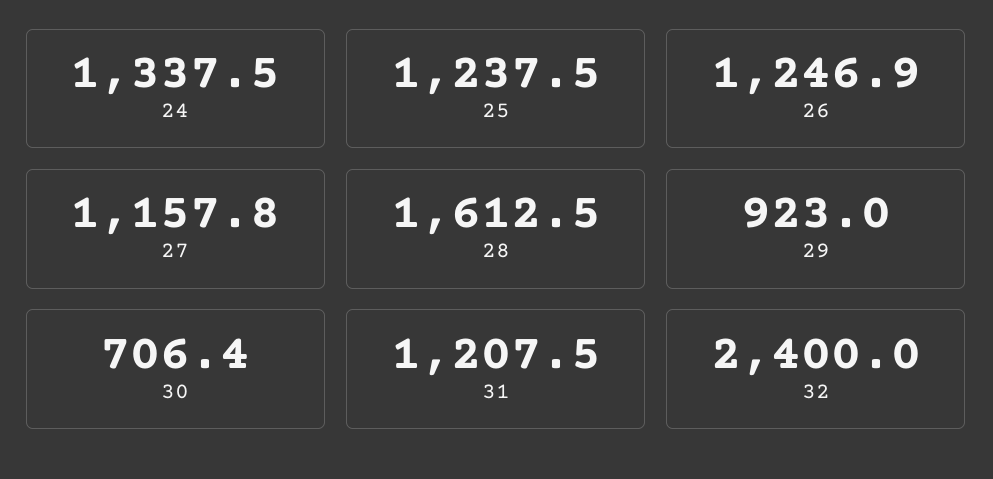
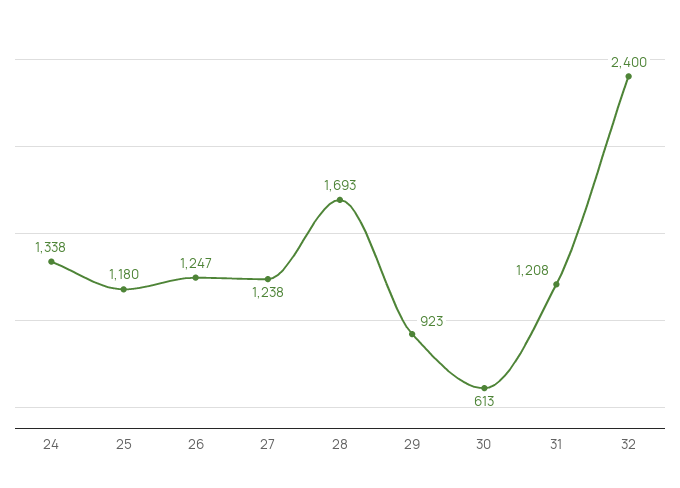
  {
    "24": 1337.5,
-   "25": 1237.5,
+   "25": 1180,
    "26": 1246.9,
-   "27": 1157.8,
+   "27": 1238,
-   "28": 1612.5,
+   "28": 1693,
    "29": 923,
-   "30": 706.4,
+   "30": 613,
    "31": 1207.5,
    "32": 2400
  }

